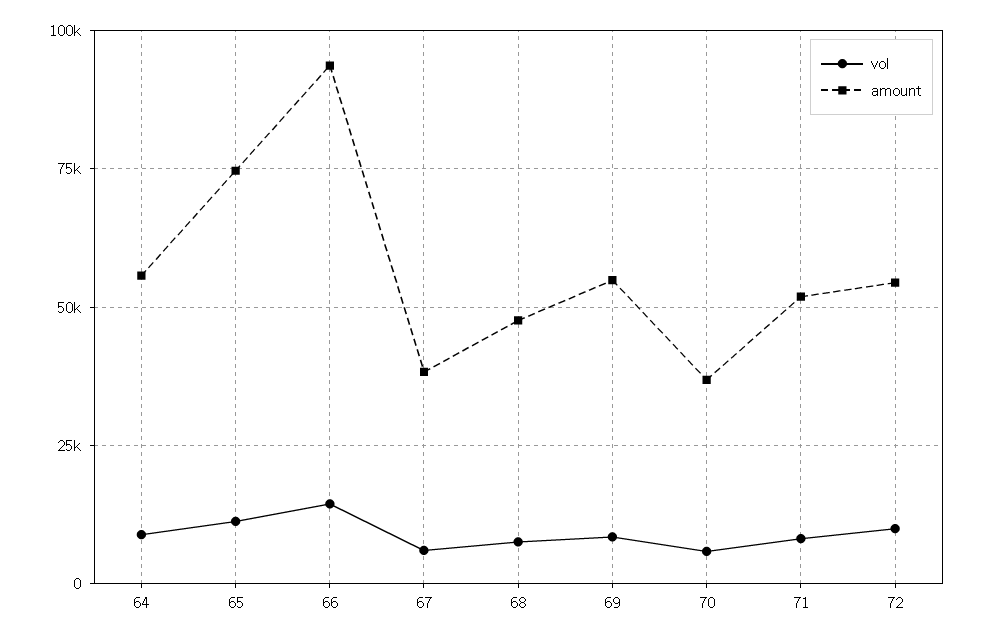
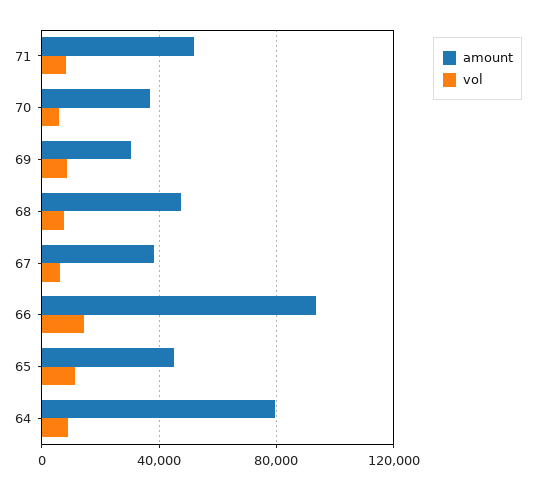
  {
    "vol": {
      "64": 10000,
      "65": 12500,
      "66": 15000,
      "67": 5000,
      "68": 7500,
      "69": 7500,
      "70": 5000,
-     "71": 7500,
+     "71": 7500
-     "72": 10000
    },
    "amount": {
-     "64": 55000,
+     "64": 80000,
-     "65": 75000,
+     "65": 45000,
      "66": 92500,
      "67": 37500,
      "68": 47500,
-     "69": 55000,
+     "69": 30000,
      "70": 37500,
-     "71": 52500,
+     "71": 52500
-     "72": 55000
    }
  }

